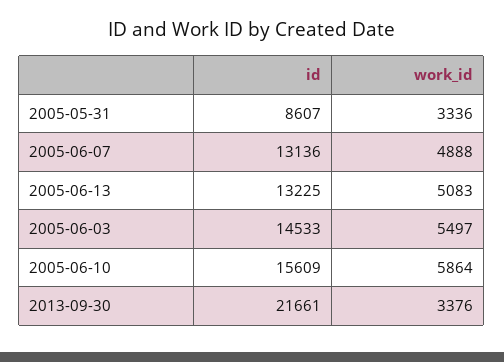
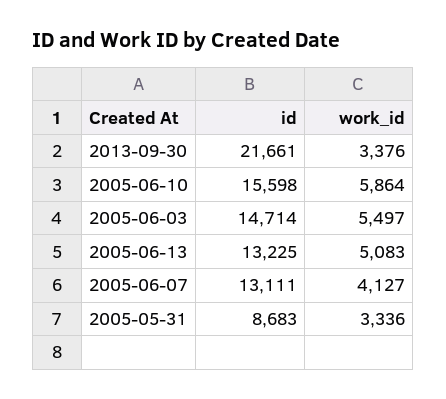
  {
    "id": {
-     "2005-05-31": 8607,
+     "2005-05-31": 8683,
-     "2005-06-07": 13136,
+     "2005-06-07": 13111,
      "2005-06-13": 13225,
-     "2005-06-03": 14533,
+     "2005-06-03": 14714,
-     "2005-06-10": 15609,
+     "2005-06-10": 15598,
      "2013-09-30": 21661
    },
    "work_id": {
      "2005-05-31": 3336,
-     "2005-06-07": 4888,
+     "2005-06-07": 4127,
      "2005-06-13": 5083,
      "2005-06-03": 5497,
      "2005-06-10": 5864,
      "2013-09-30": 3376
    }
  }

